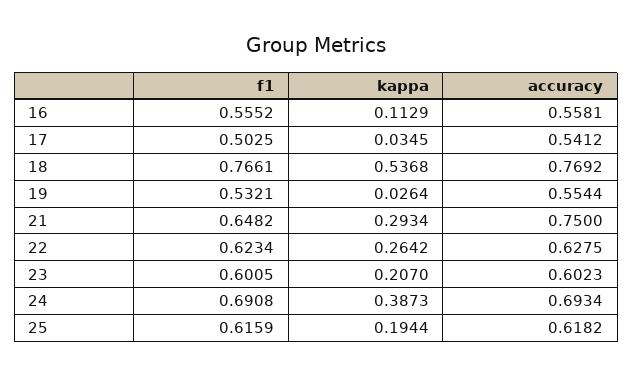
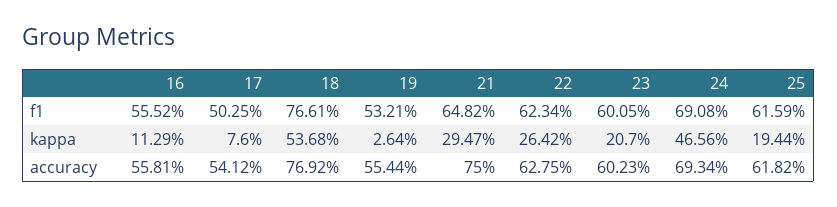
  {
    "f1": {
      "16": 0.5552,
      "17": 0.5025,
      "18": 0.7661,
      "19": 0.5321,
      "21": 0.6482,
      "22": 0.6234,
      "23": 0.6005,
      "24": 0.6908,
      "25": 0.6159
    },
    "kappa": {
      "16": 0.1129,
-     "17": 0.0345,
+     "17": 0.076,
      "18": 0.5368,
      "19": 0.0264,
-     "21": 0.2934,
+     "21": 0.2947,
      "22": 0.2642,
      "23": 0.207,
-     "24": 0.3873,
+     "24": 0.4656,
      "25": 0.1944
    },
    "accuracy": {
      "16": 0.5581,
      "17": 0.5412,
      "18": 0.7692,
      "19": 0.5544,
      "21": 0.75,
      "22": 0.6275,
      "23": 0.6023,
      "24": 0.6934,
      "25": 0.6182
    }
  }

